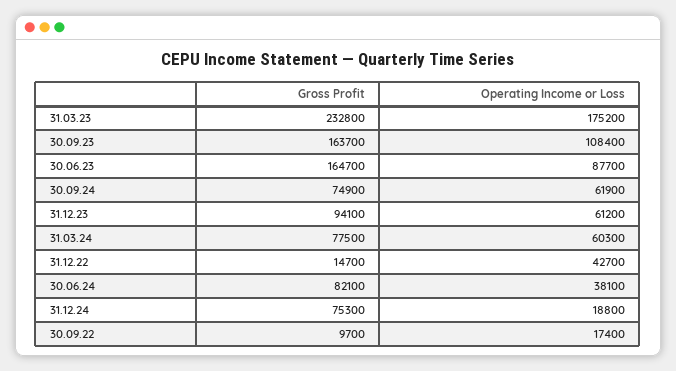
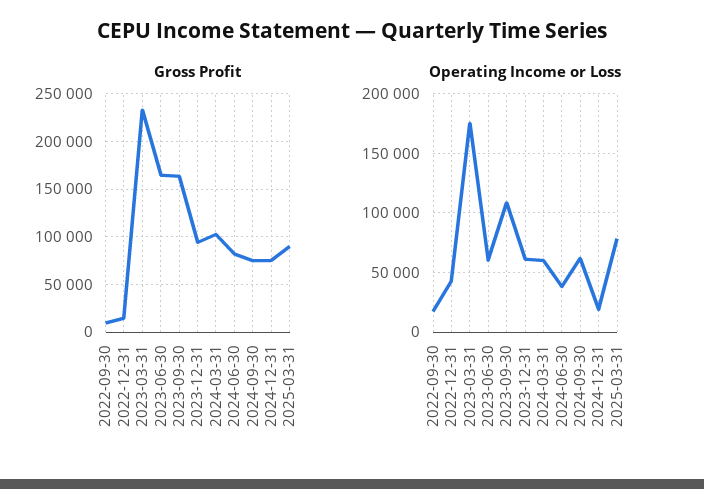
  {
    "Gross Profit": {
      "31.03.23": 232800,
      "30.09.23": 163700,
      "30.06.23": 164700,
      "30.09.24": 74900,
      "31.12.23": 94100,
-     "31.03.24": 77500,
+     "31.03.24": 100000,
      "31.12.22": 14700,
      "30.06.24": 82100,
      "31.12.24": 75300,
-     "30.09.22": 9700
+     "30.09.22": 9700,
+     "2025-03-31": 90000
    },
    "Operating Income or Loss": {
      "31.03.23": 175200,
      "30.09.23": 108400,
-     "30.06.23": 87700,
+     "30.06.23": 60000,
      "30.09.24": 61900,
      "31.12.23": 61200,
      "31.03.24": 60300,
      "31.12.22": 42700,
      "30.06.24": 38100,
      "31.12.24": 18800,
-     "30.09.22": 17400
+     "30.09.22": 17400,
+     "2025-03-31": 80000
    }
  }

